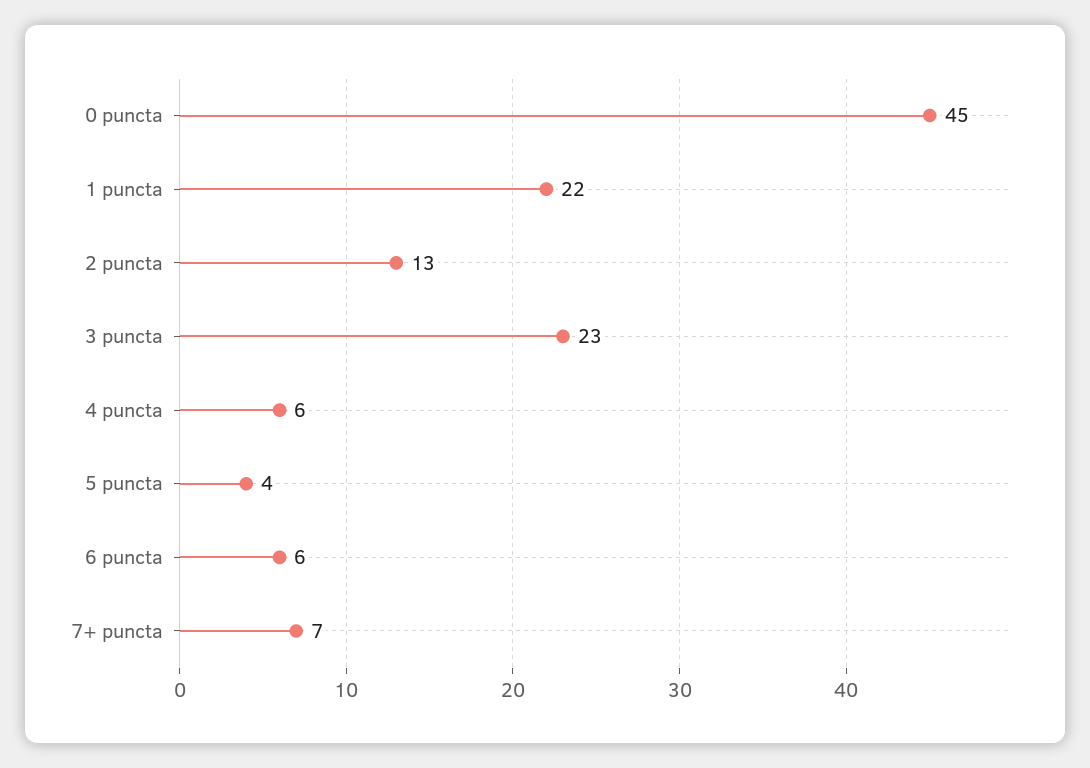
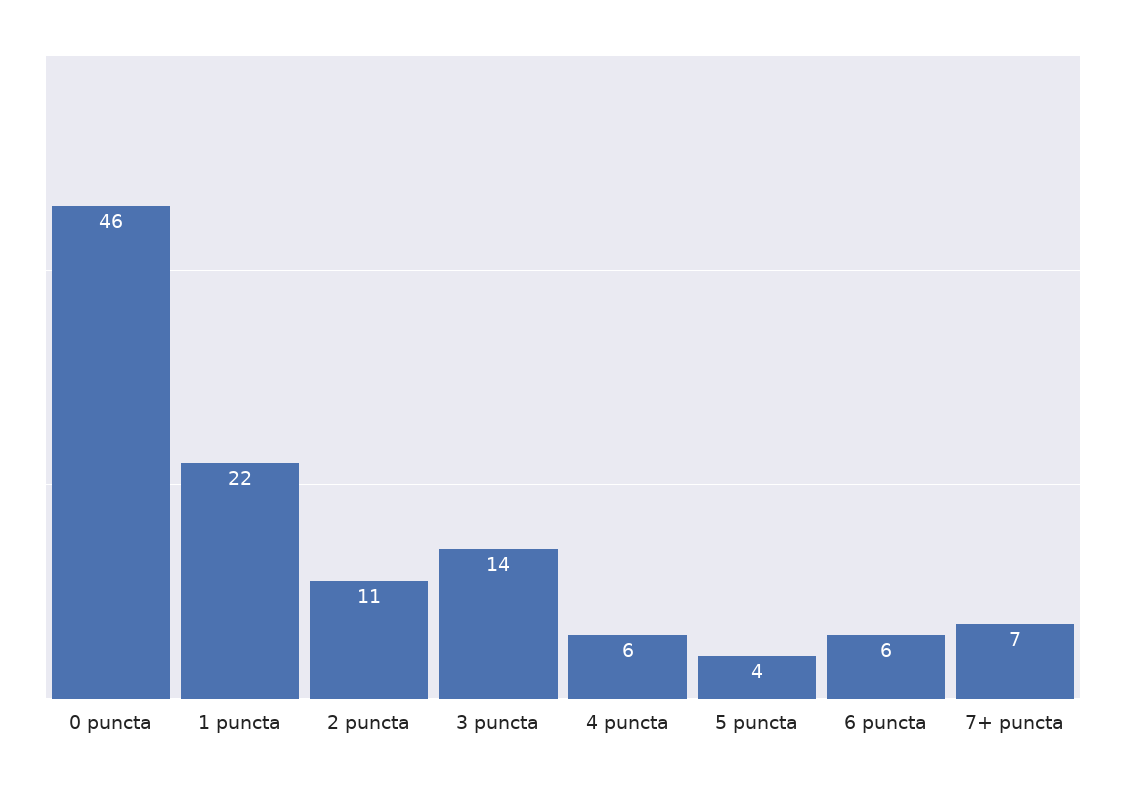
  {
-   "0 puncta": 45,
+   "0 puncta": 46,
    "1 puncta": 22,
-   "2 puncta": 13,
+   "2 puncta": 11,
-   "3 puncta": 23,
+   "3 puncta": 14,
    "4 puncta": 6,
    "5 puncta": 4,
    "6 puncta": 6,
    "7+ puncta": 7
  }

